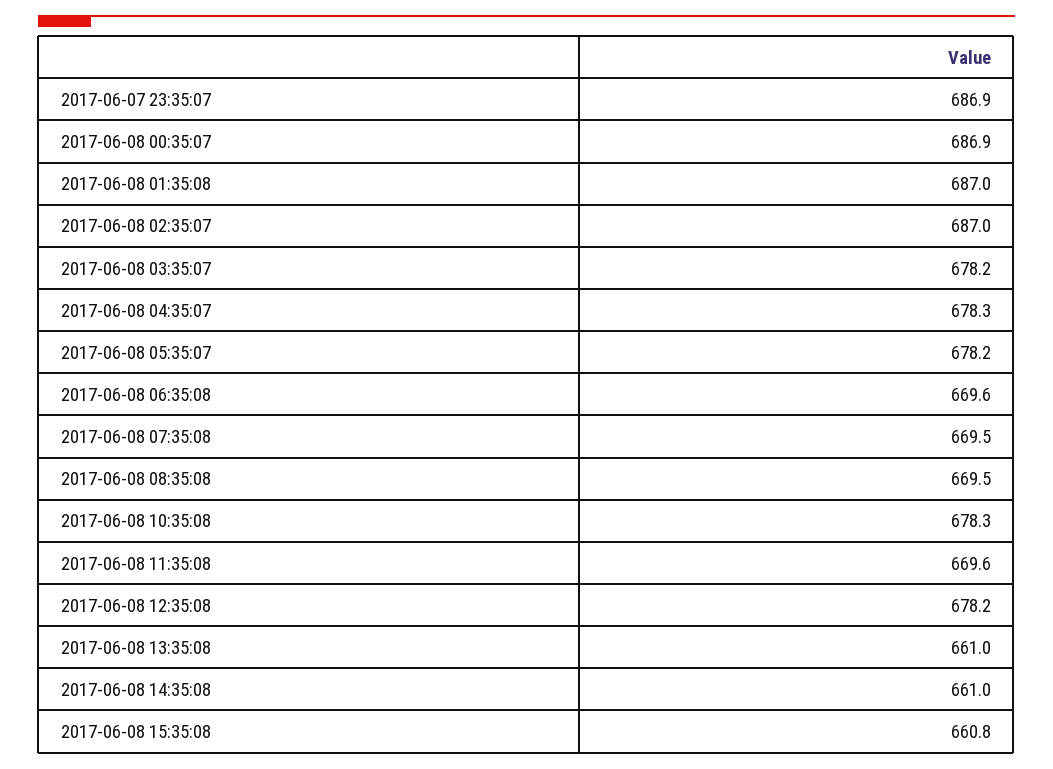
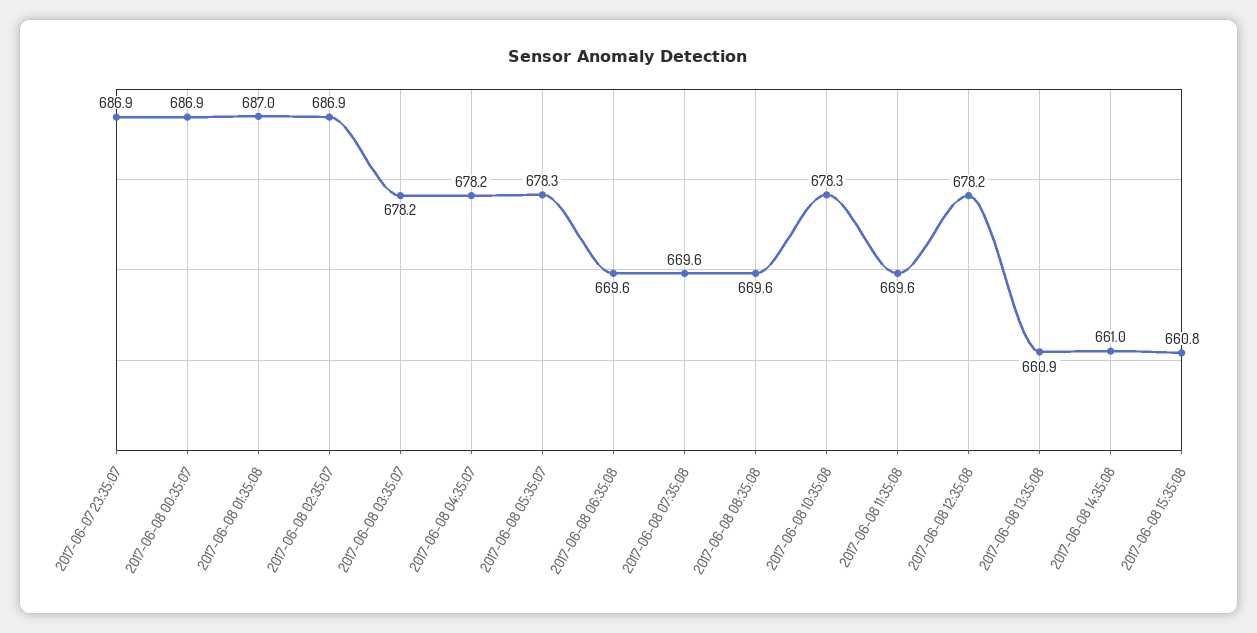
  {
    "2017-06-07 23:35:07": 686.9,
    "2017-06-08 00:35:07": 686.9,
    "2017-06-08 01:35:08": 687,
-   "2017-06-08 02:35:07": 687,
+   "2017-06-08 02:35:07": 686.9,
    "2017-06-08 03:35:07": 678.2,
-   "2017-06-08 04:35:07": 678.3,
+   "2017-06-08 04:35:07": 678.2,
-   "2017-06-08 05:35:07": 678.2,
+   "2017-06-08 05:35:07": 678.3,
    "2017-06-08 06:35:08": 669.6,
-   "2017-06-08 07:35:08": 669.5,
+   "2017-06-08 07:35:08": 669.6,
-   "2017-06-08 08:35:08": 669.5,
+   "2017-06-08 08:35:08": 669.6,
    "2017-06-08 10:35:08": 678.3,
    "2017-06-08 11:35:08": 669.6,
    "2017-06-08 12:35:08": 678.2,
-   "2017-06-08 13:35:08": 661,
+   "2017-06-08 13:35:08": 660.9,
    "2017-06-08 14:35:08": 661,
    "2017-06-08 15:35:08": 660.8
  }

